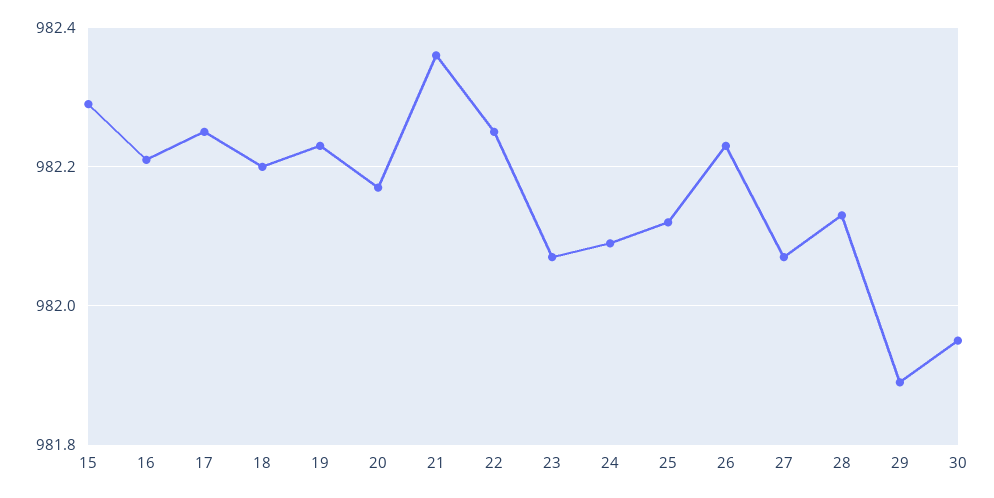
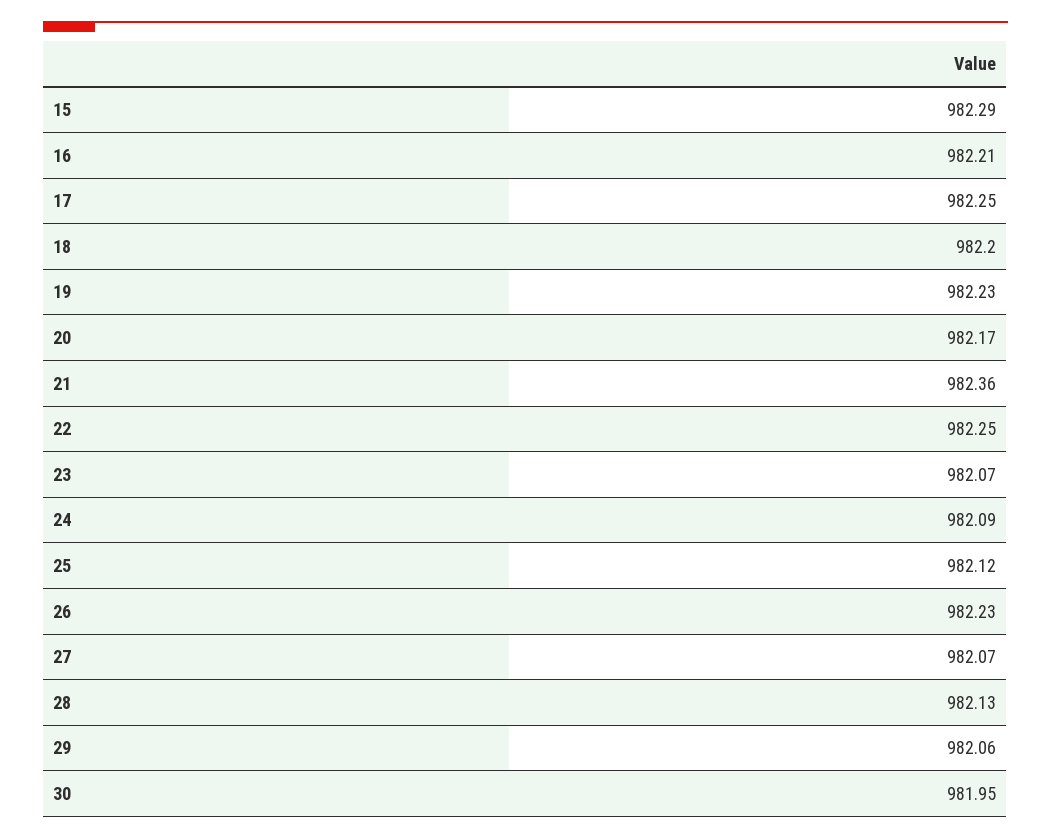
  {
    "15": 982.29,
    "16": 982.21,
    "17": 982.25,
    "18": 982.2,
    "19": 982.23,
    "20": 982.17,
    "21": 982.36,
    "22": 982.25,
    "23": 982.07,
    "24": 982.09,
    "25": 982.12,
    "26": 982.23,
    "27": 982.07,
    "28": 982.13,
-   "29": 981.9,
+   "29": 982.06,
    "30": 981.95
  }

